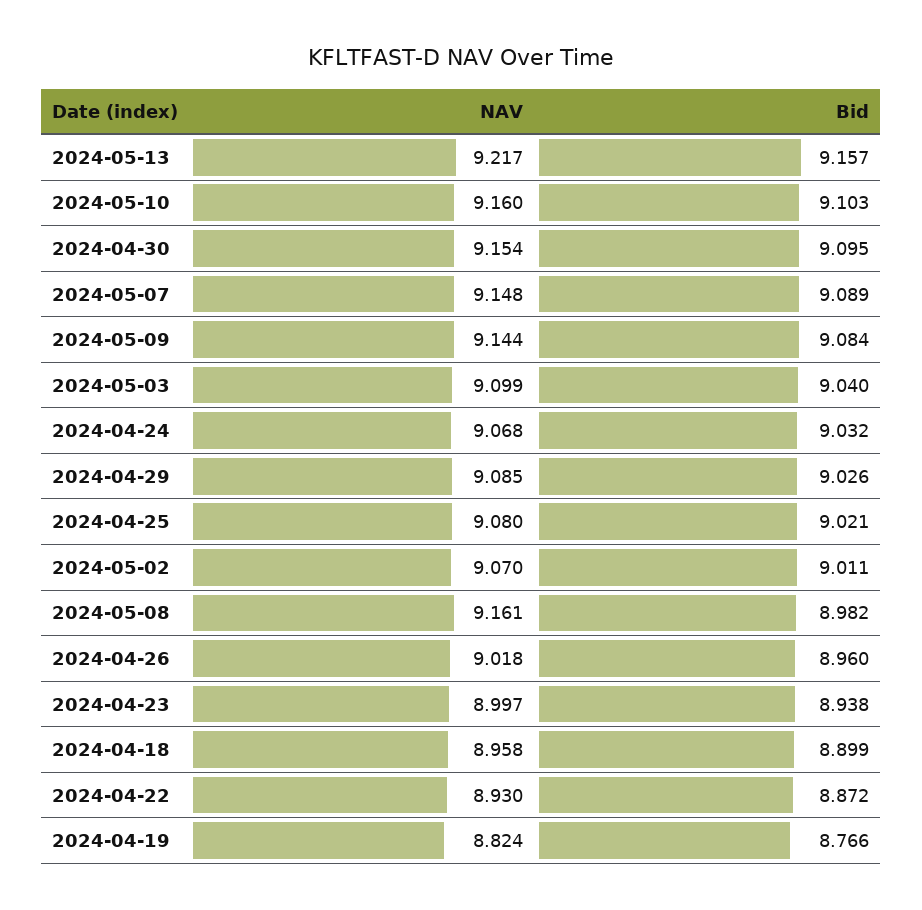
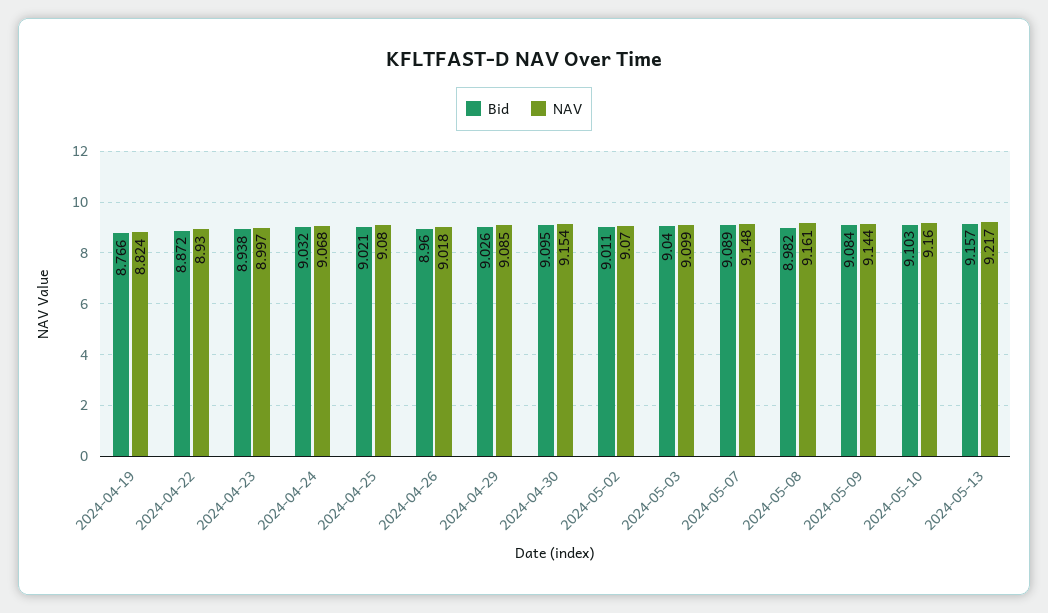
  {
    "NAV": {
      "2024-05-13": 9.217,
      "2024-05-10": 9.16,
      "2024-04-30": 9.154,
      "2024-05-07": 9.148,
      "2024-05-09": 9.144,
      "2024-05-03": 9.099,
      "2024-04-24": 9.068,
      "2024-04-29": 9.085,
      "2024-04-25": 9.08,
      "2024-05-02": 9.07,
      "2024-05-08": 9.161,
      "2024-04-26": 9.018,
      "2024-04-23": 8.997,
-     "2024-04-18": 8.958,
      "2024-04-22": 8.93,
      "2024-04-19": 8.824
    },
    "Bid": {
      "2024-05-13": 9.157,
      "2024-05-10": 9.103,
      "2024-04-30": 9.095,
      "2024-05-07": 9.089,
      "2024-05-09": 9.084,
      "2024-05-03": 9.04,
      "2024-04-24": 9.032,
      "2024-04-29": 9.026,
      "2024-04-25": 9.021,
      "2024-05-02": 9.011,
      "2024-05-08": 8.982,
      "2024-04-26": 8.96,
      "2024-04-23": 8.938,
-     "2024-04-18": 8.899,
      "2024-04-22": 8.872,
      "2024-04-19": 8.766
    }
  }

